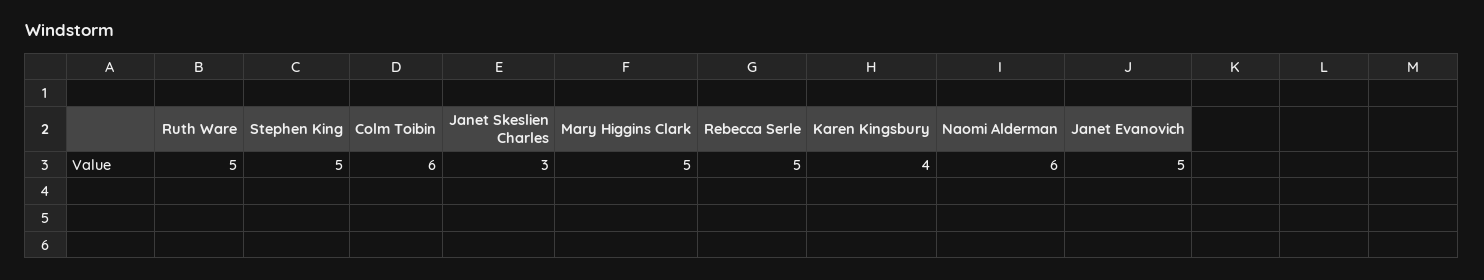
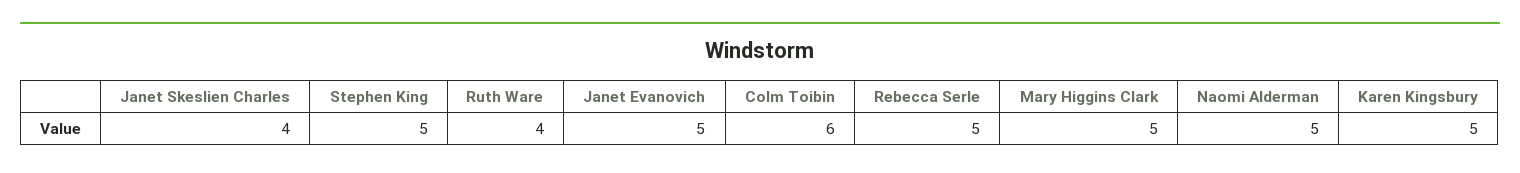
  {
-   "Ruth Ware": 5,
+   "Ruth Ware": 4,
    "Stephen King": 5,
    "Colm Toibin": 6,
-   "Janet Skeslien Charles": 3,
+   "Janet Skeslien Charles": 4,
    "Mary Higgins Clark": 5,
    "Rebecca Serle": 5,
-   "Karen Kingsbury": 4,
+   "Karen Kingsbury": 5,
-   "Naomi Alderman": 6,
+   "Naomi Alderman": 5,
    "Janet Evanovich": 5
  }

